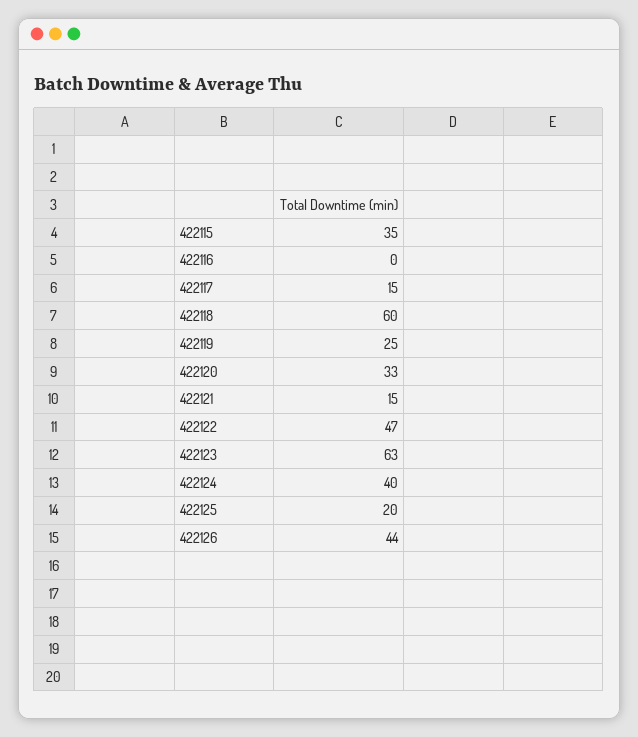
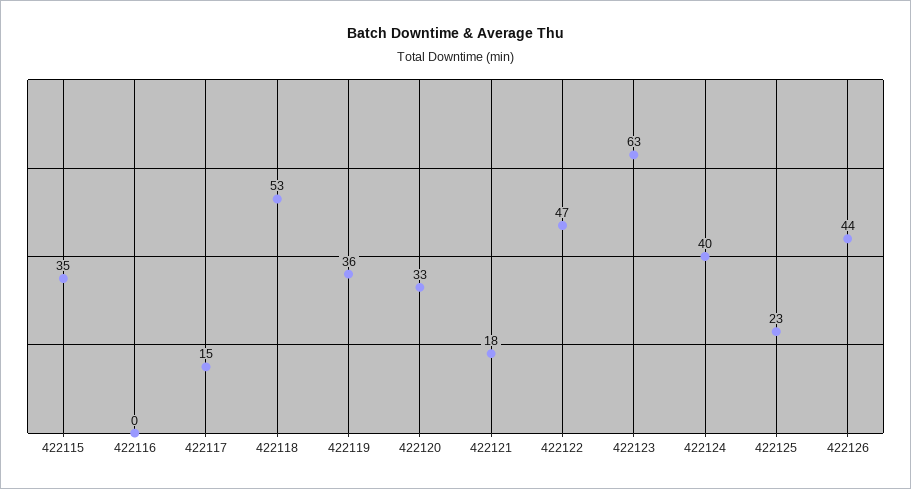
  {
    "422115": 35,
    "422116": 0,
    "422117": 15,
-   "422118": 60,
+   "422118": 53,
-   "422119": 25,
+   "422119": 36,
    "422120": 33,
-   "422121": 15,
+   "422121": 18,
    "422122": 47,
    "422123": 63,
    "422124": 40,
-   "422125": 20,
+   "422125": 23,
    "422126": 44
  }

